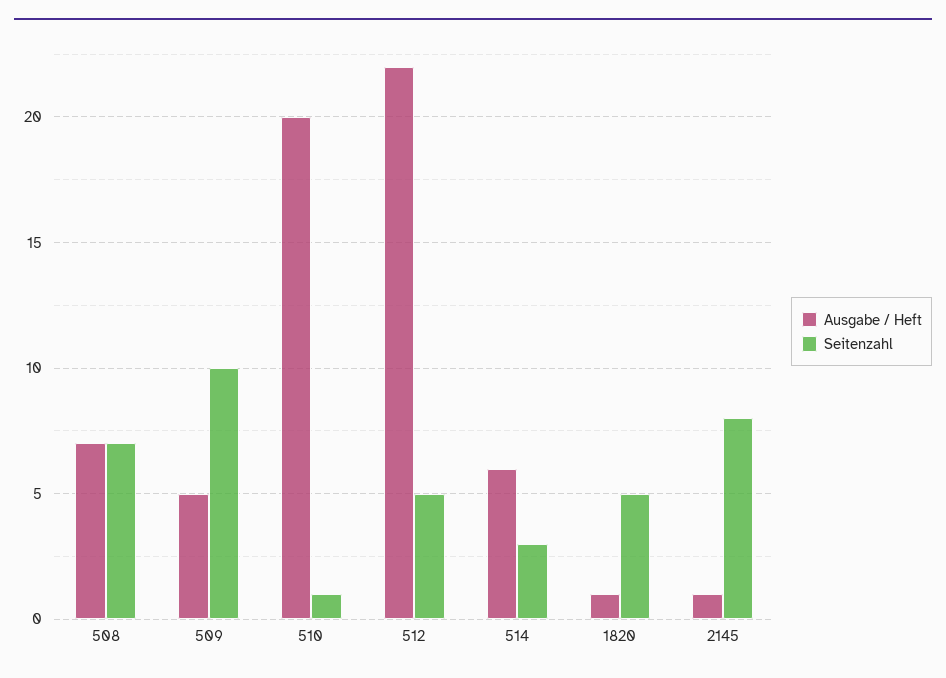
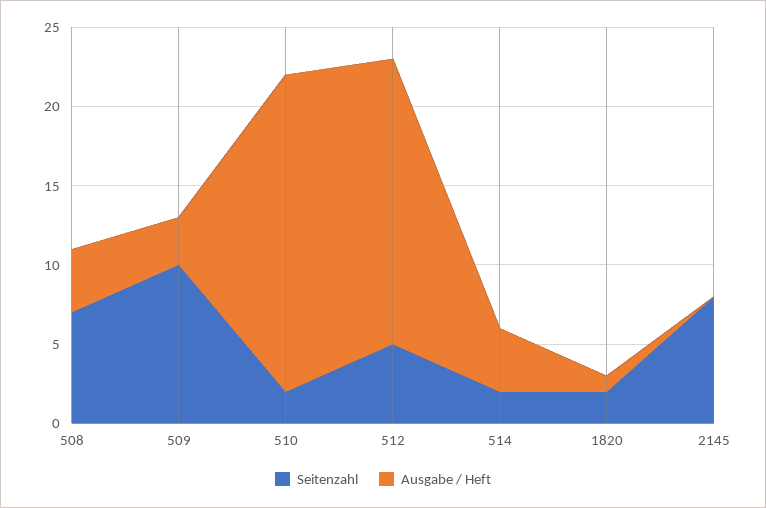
  {
    "Ausgabe / Heft": {
-     "508": 7,
+     "508": 4,
-     "509": 5,
+     "509": 3,
      "510": 20,
-     "512": 22,
+     "512": 18,
-     "514": 6,
+     "514": 4,
      "1820": 1,
-     "2145": 1
+     "2145": 0
    },
    "Seitenzahl": {
      "508": 7,
      "509": 10,
-     "510": 1,
+     "510": 2,
      "512": 5,
-     "514": 3,
+     "514": 2,
-     "1820": 5,
+     "1820": 2,
      "2145": 8
    }
  }

